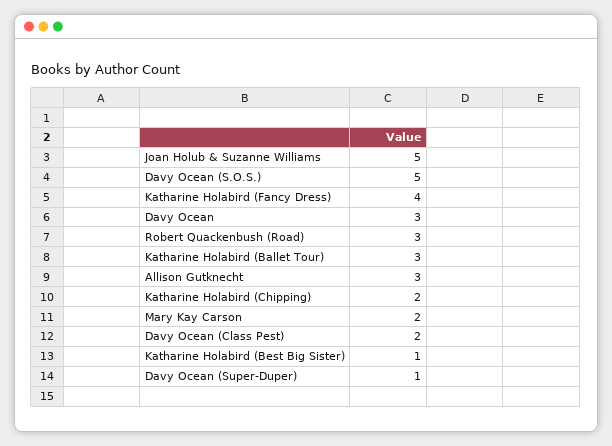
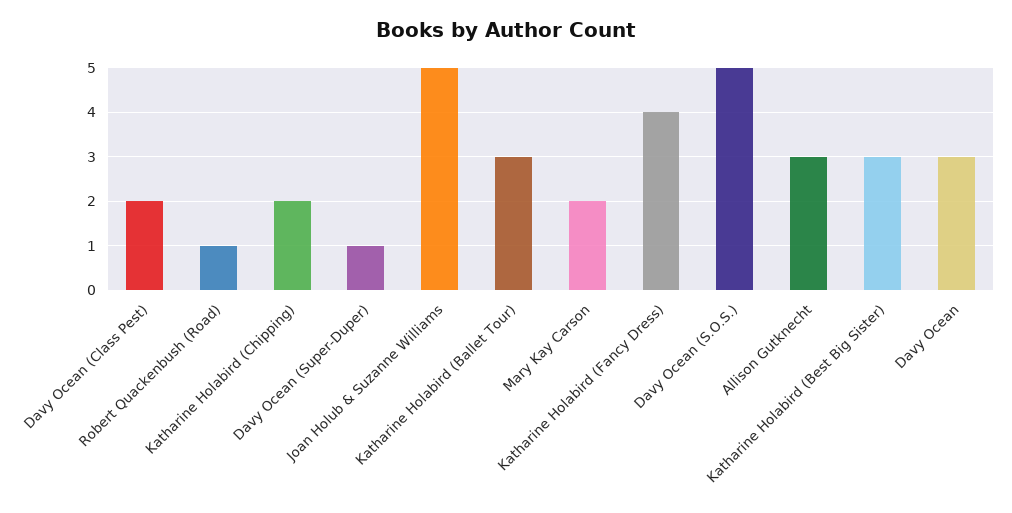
  {
    "Joan Holub & Suzanne Williams": 5,
    "Davy Ocean (S.O.S.)": 5,
    "Katharine Holabird (Fancy Dress)": 4,
    "Davy Ocean": 3,
-   "Robert Quackenbush (Road)": 3,
+   "Robert Quackenbush (Road)": 1,
    "Katharine Holabird (Ballet Tour)": 3,
    "Allison Gutknecht": 3,
    "Katharine Holabird (Chipping)": 2,
    "Mary Kay Carson": 2,
    "Davy Ocean (Class Pest)": 2,
-   "Katharine Holabird (Best Big Sister)": 1,
+   "Katharine Holabird (Best Big Sister)": 3,
    "Davy Ocean (Super-Duper)": 1
  }

